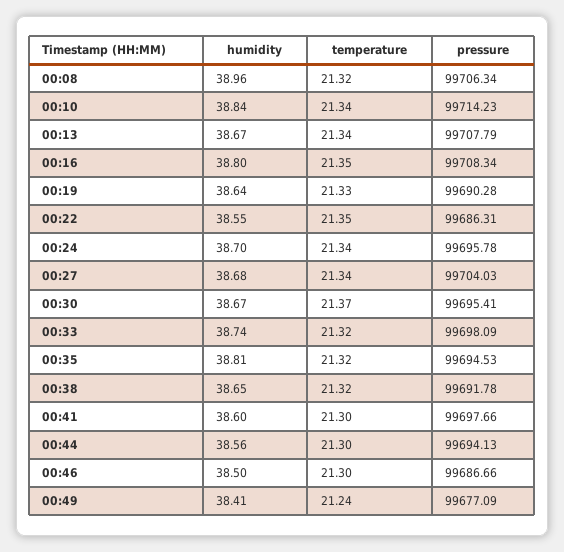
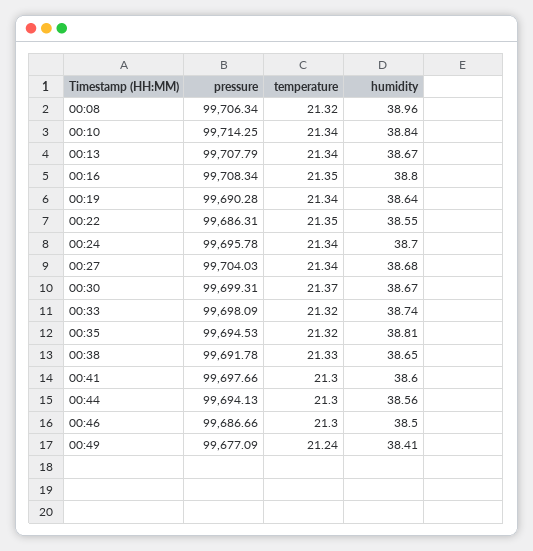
  {
    "humidity": {
      "00:08": 38.96,
      "00:10": 38.84,
      "00:13": 38.67,
      "00:16": 38.8,
      "00:19": 38.64,
      "00:22": 38.55,
      "00:24": 38.7,
      "00:27": 38.68,
      "00:30": 38.67,
      "00:33": 38.74,
      "00:35": 38.81,
      "00:38": 38.65,
      "00:41": 38.6,
      "00:44": 38.56,
      "00:46": 38.5,
      "00:49": 38.41
    },
    "temperature": {
      "00:08": 21.32,
      "00:10": 21.34,
      "00:13": 21.34,
      "00:16": 21.35,
-     "00:19": 21.33,
+     "00:19": 21.34,
      "00:22": 21.35,
      "00:24": 21.34,
      "00:27": 21.34,
      "00:30": 21.37,
      "00:33": 21.32,
      "00:35": 21.32,
-     "00:38": 21.32,
+     "00:38": 21.33,
      "00:41": 21.3,
      "00:44": 21.3,
      "00:46": 21.3,
      "00:49": 21.24
    },
    "pressure": {
      "00:08": 99706.34,
-     "00:10": 99714.23,
+     "00:10": 99714.25,
      "00:13": 99707.79,
      "00:16": 99708.34,
      "00:19": 99690.28,
      "00:22": 99686.31,
      "00:24": 99695.78,
      "00:27": 99704.03,
-     "00:30": 99695.41,
+     "00:30": 99699.31,
      "00:33": 99698.09,
      "00:35": 99694.53,
      "00:38": 99691.78,
      "00:41": 99697.66,
      "00:44": 99694.13,
      "00:46": 99686.66,
      "00:49": 99677.09
    }
  }

